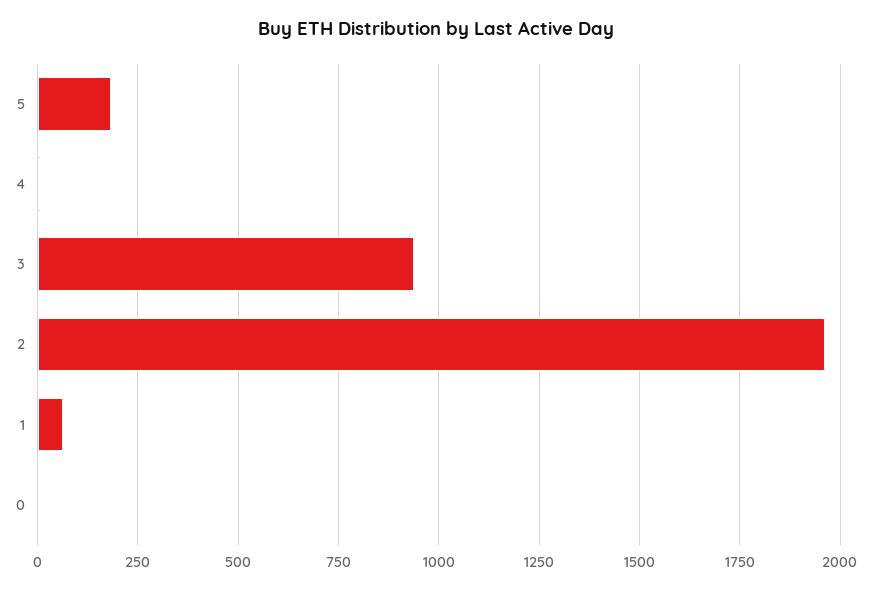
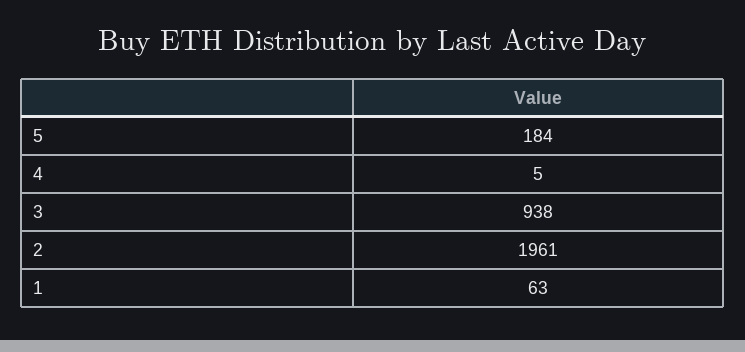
  {
    "5": 184,
    "4": 5,
    "3": 938,
    "2": 1961,
-   "1": 63,
+   "1": 63
-   "0": 0
  }

